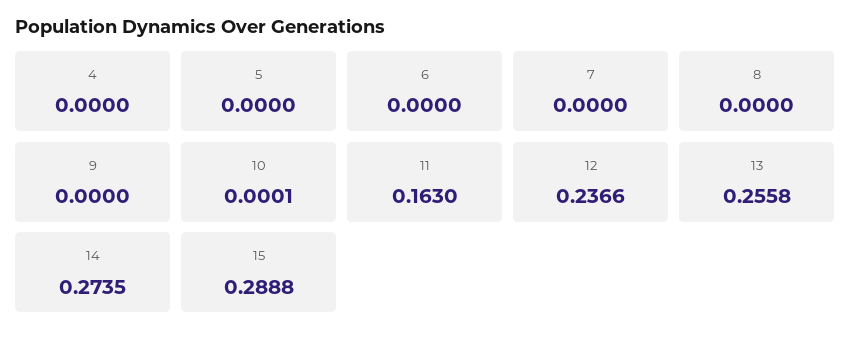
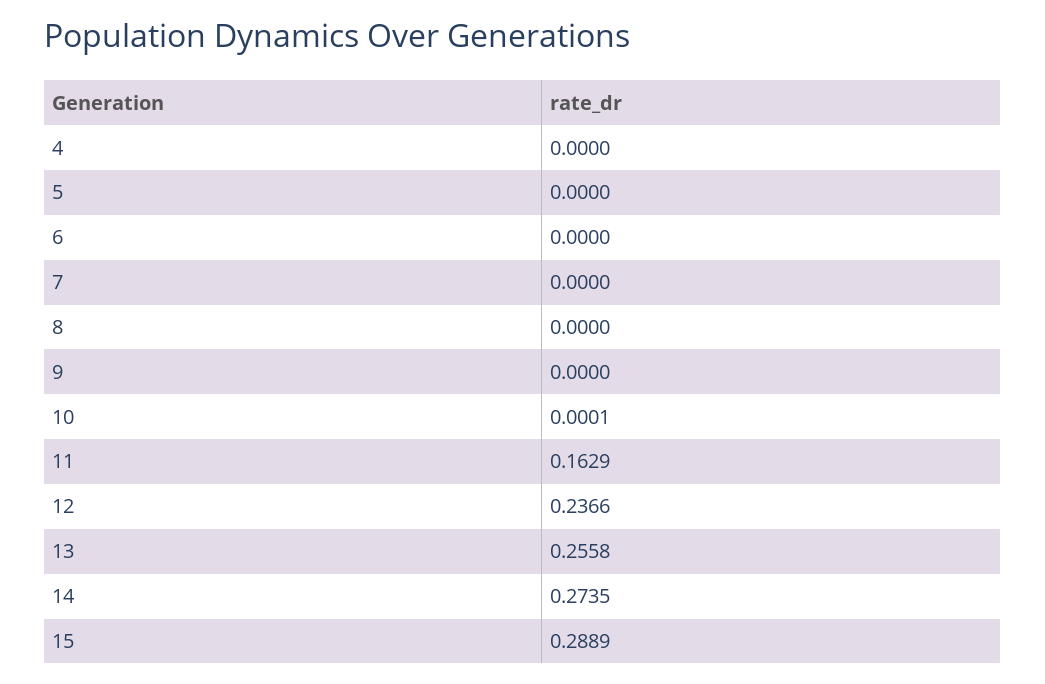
  {
    "4": 0,
    "5": 0,
    "6": 0,
    "7": 0,
    "8": 0,
    "9": 0,
    "10": 0.0001,
-   "11": 0.163,
+   "11": 0.1629,
    "12": 0.2366,
    "13": 0.2558,
    "14": 0.2735,
-   "15": 0.2888
+   "15": 0.2889
  }

